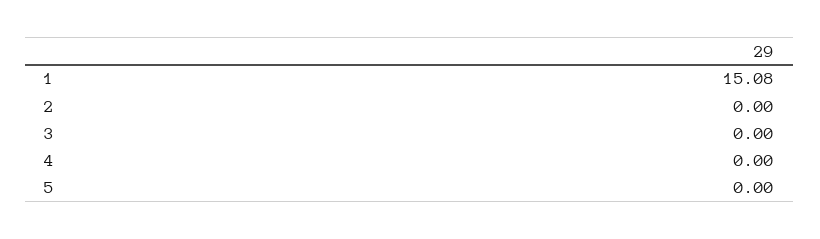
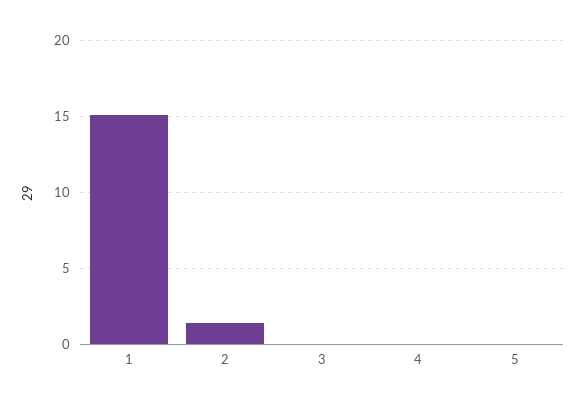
  {
    "1": 15.08,
-   "2": 0,
+   "2": 1.5,
    "3": 0,
    "4": 0,
    "5": 0
  }

